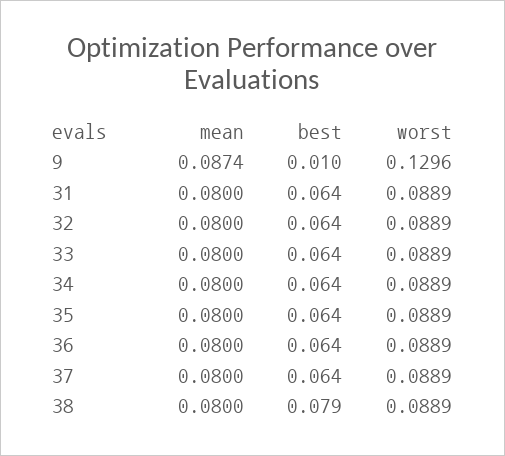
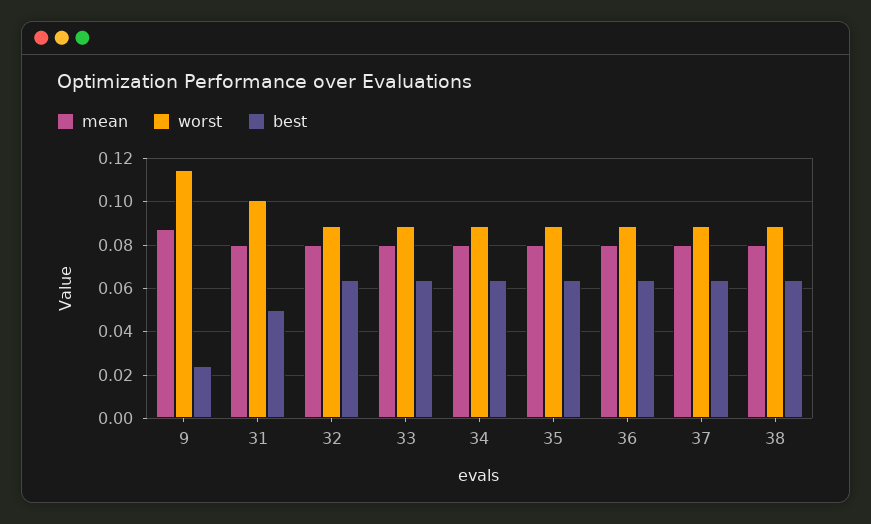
  {
    "mean": {
      "9": 0.0874,
      "31": 0.08,
      "32": 0.08,
      "33": 0.08,
      "34": 0.08,
      "35": 0.08,
      "36": 0.08,
      "37": 0.08,
      "38": 0.08
    },
    "best": {
-     "9": 0.01,
+     "9": 0.025,
-     "31": 0.064,
+     "31": 0.05,
      "32": 0.064,
      "33": 0.064,
      "34": 0.064,
      "35": 0.064,
      "36": 0.064,
      "37": 0.064,
-     "38": 0.079
+     "38": 0.065
    },
    "worst": {
-     "9": 0.1296,
+     "9": 0.115,
-     "31": 0.0889,
+     "31": 0.1,
      "32": 0.0889,
      "33": 0.0889,
      "34": 0.0889,
      "35": 0.0889,
      "36": 0.0889,
      "37": 0.0889,
      "38": 0.0889
    }
  }

